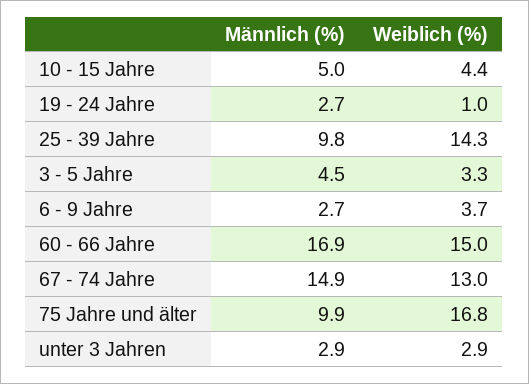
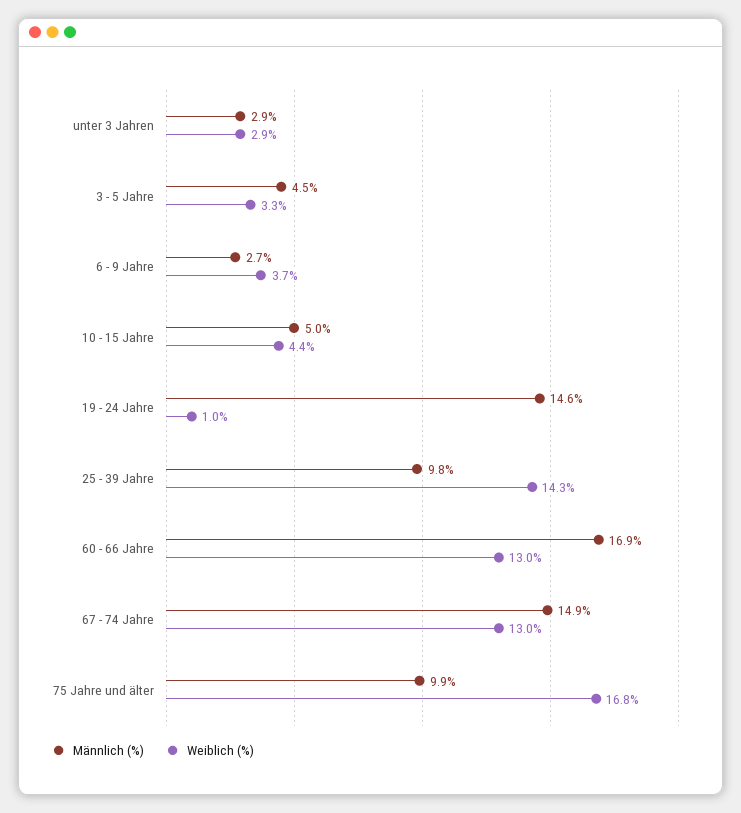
  {
    "Männlich (%)": {
      "10 - 15 Jahre": 5,
-     "19 - 24 Jahre": 2.7,
+     "19 - 24 Jahre": 14.6,
      "25 - 39 Jahre": 9.8,
      "3 - 5 Jahre": 4.5,
      "6 - 9 Jahre": 2.7,
      "60 - 66 Jahre": 16.9,
      "67 - 74 Jahre": 14.9,
      "75 Jahre und älter": 9.9,
      "unter 3 Jahren": 2.9
    },
    "Weiblich (%)": {
      "10 - 15 Jahre": 4.4,
      "19 - 24 Jahre": 1,
      "25 - 39 Jahre": 14.3,
      "3 - 5 Jahre": 3.3,
      "6 - 9 Jahre": 3.7,
-     "60 - 66 Jahre": 15,
+     "60 - 66 Jahre": 13,
      "67 - 74 Jahre": 13,
      "75 Jahre und älter": 16.8,
      "unter 3 Jahren": 2.9
    }
  }

